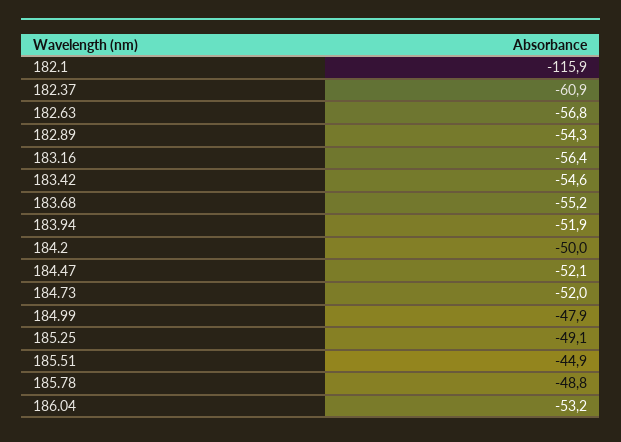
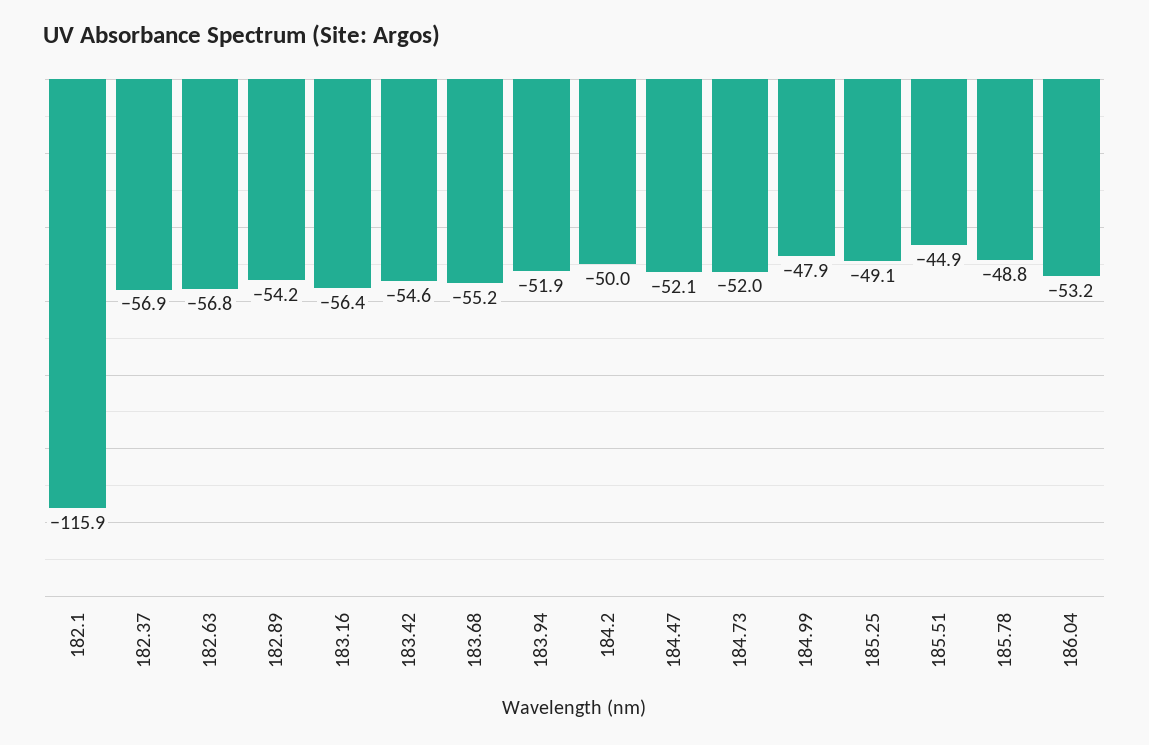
  {
    "182.1": -115.9,
-   "182.37": -60.9,
+   "182.37": -56.9,
    "182.63": -56.8,
-   "182.89": -54.3,
+   "182.89": -54.2,
    "183.16": -56.4,
    "183.42": -54.6,
    "183.68": -55.2,
    "183.94": -51.9,
    "184.2": -50,
    "184.47": -52.1,
    "184.73": -52,
    "184.99": -47.9,
    "185.25": -49.1,
    "185.51": -44.9,
    "185.78": -48.8,
    "186.04": -53.2
  }

